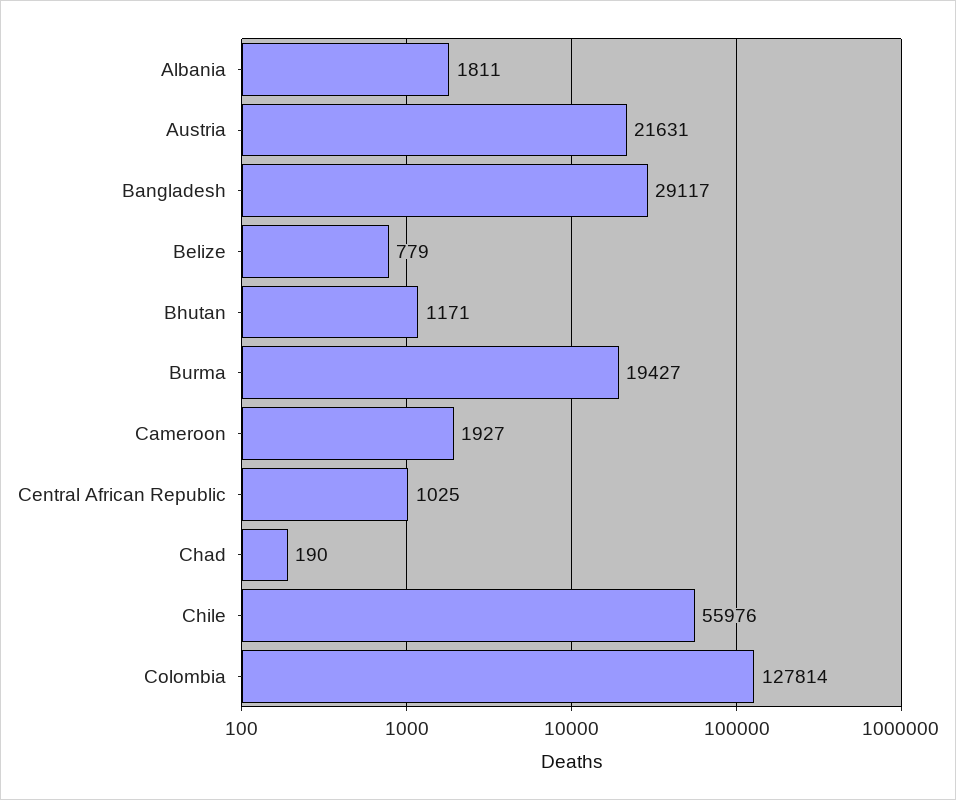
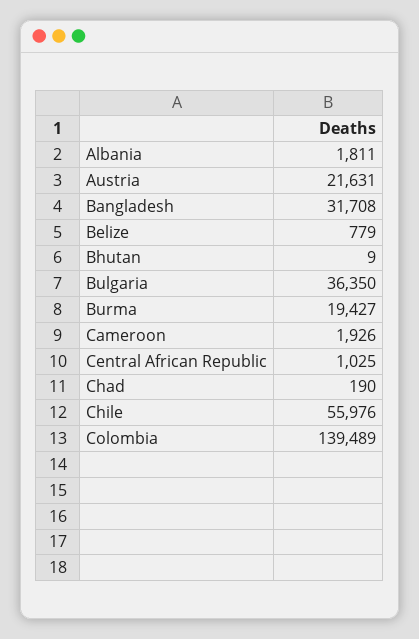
  {
    "Albania": 1811,
    "Austria": 21631,
-   "Bangladesh": 29117,
+   "Bangladesh": 31708,
    "Belize": 779,
-   "Bhutan": 1171,
+   "Bhutan": 9,
    "Burma": 19427,
-   "Cameroon": 1927,
+   "Cameroon": 1926,
    "Central African Republic": 1025,
    "Chad": 190,
    "Chile": 55976,
-   "Colombia": 127814
+   "Colombia": 139489,
+   "Bulgaria": 36350
  }

